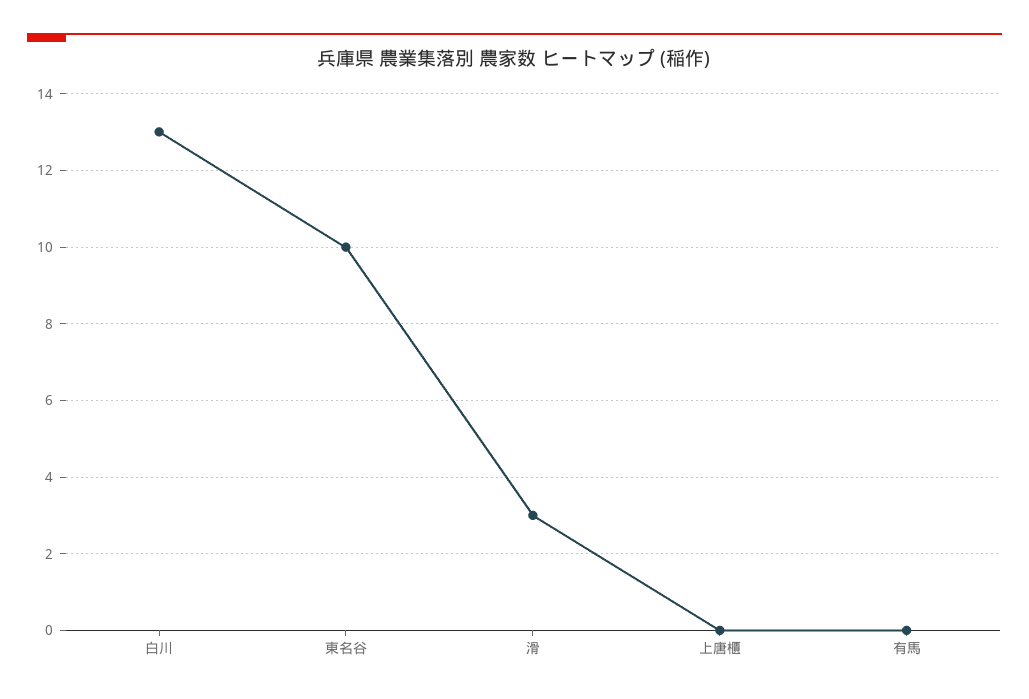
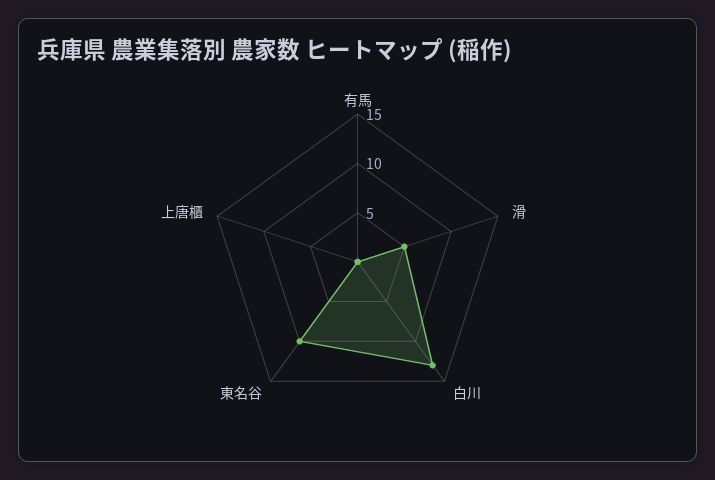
  {
    "白川": 13,
    "東名谷": 10,
-   "滑": 3,
+   "滑": 5,
    "上唐櫃": 0,
    "有馬": 0
  }

